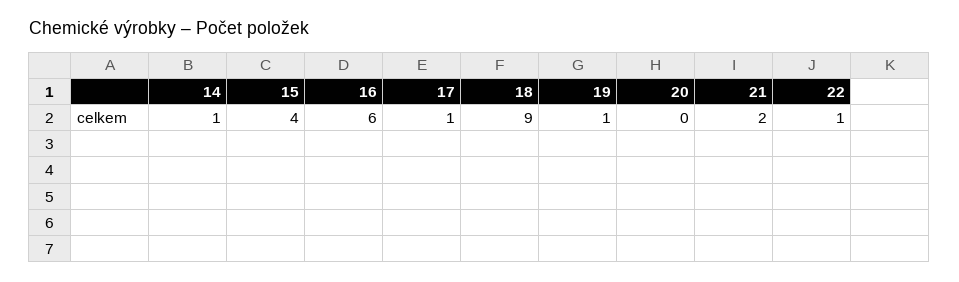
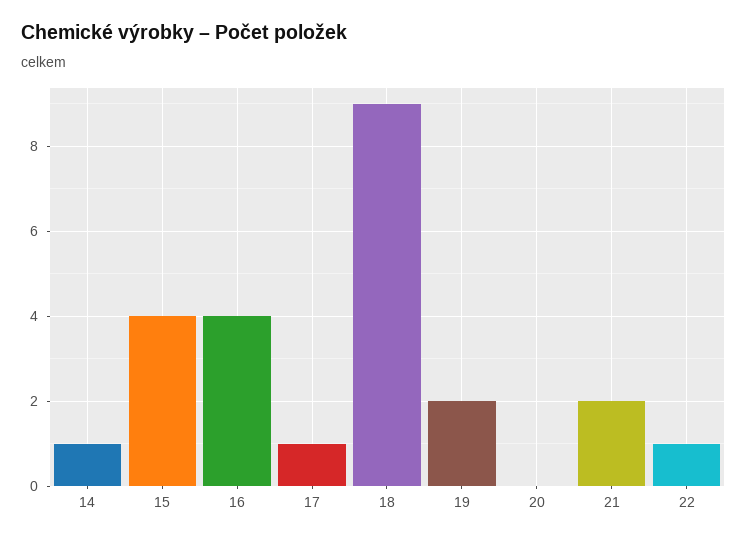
  {
    "14": 1,
    "15": 4,
-   "16": 6,
+   "16": 4,
    "17": 1,
    "18": 9,
-   "19": 1,
+   "19": 2,
    "20": 0,
    "21": 2,
    "22": 1
  }

